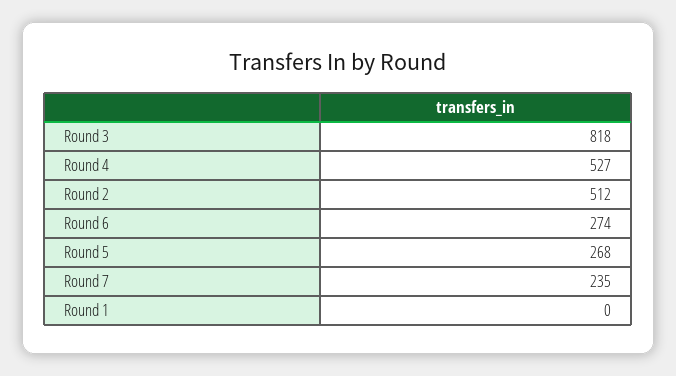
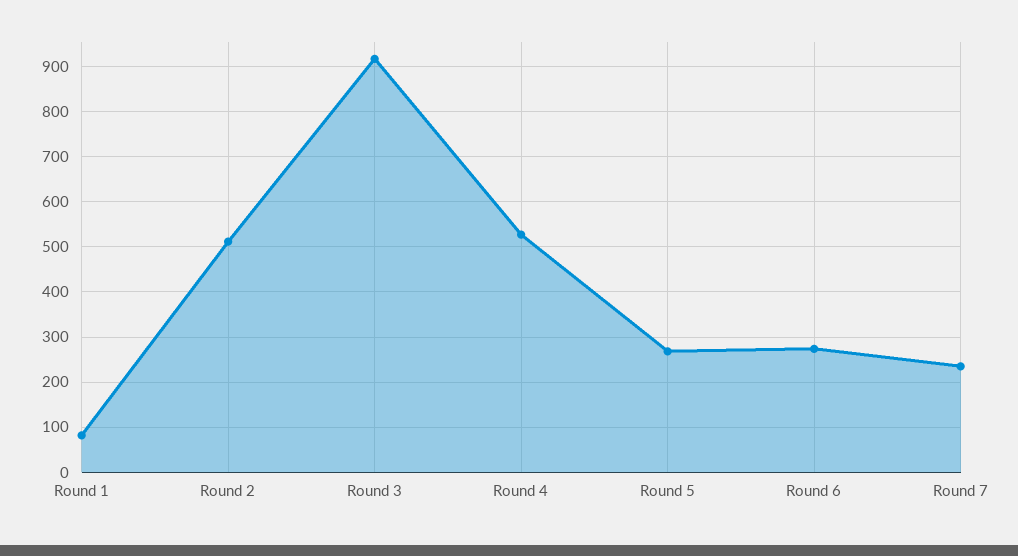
  {
-   "Round 3": 818,
+   "Round 3": 920,
    "Round 4": 527,
    "Round 2": 512,
    "Round 6": 274,
    "Round 5": 268,
    "Round 7": 235,
-   "Round 1": 0
+   "Round 1": 80
  }

